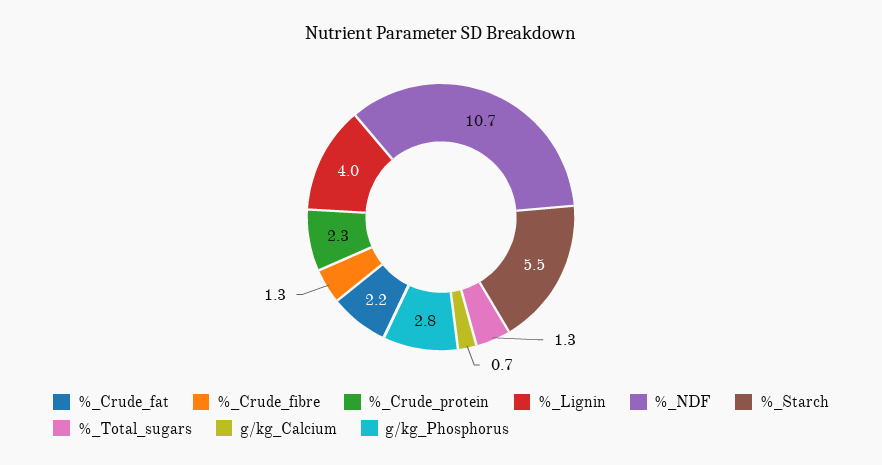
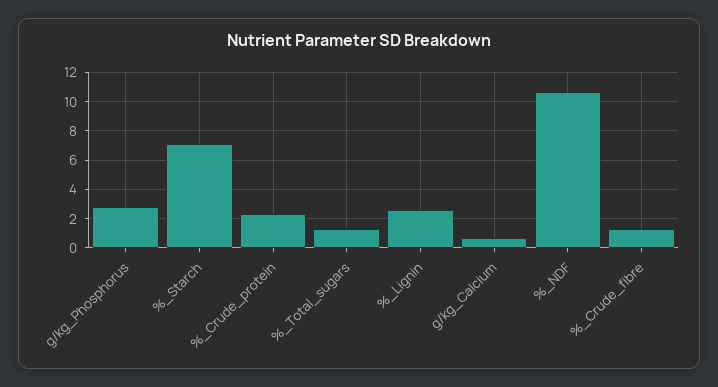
  {
-   "%_Crude_fat": 2.2,
    "%_Crude_fibre": 1.3,
    "%_Crude_protein": 2.3,
-   "%_Lignin": 4,
+   "%_Lignin": 2.5,
    "%_NDF": 10.7,
-   "%_Starch": 5.5,
+   "%_Starch": 7,
    "%_Total_sugars": 1.3,
    "g/kg_Calcium": 0.7,
    "g/kg_Phosphorus": 2.8
  }

